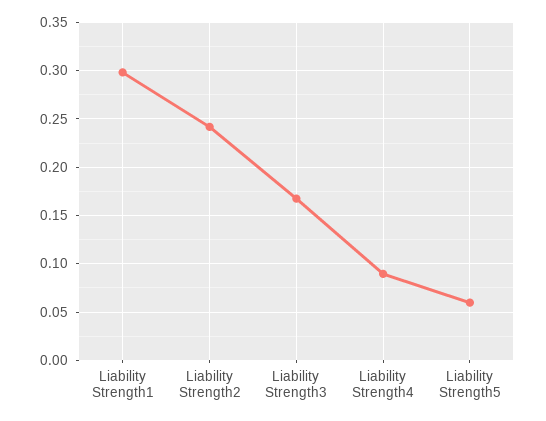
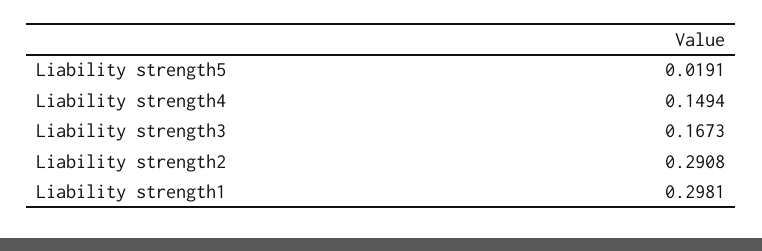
  {
    "Liability Strength1": 0.2981,
-   "Liability Strength2": 0.24,
+   "Liability Strength2": 0.2908,
    "Liability Strength3": 0.1673,
-   "Liability Strength4": 0.09,
+   "Liability Strength4": 0.1494,
-   "Liability Strength5": 0.06
+   "Liability Strength5": 0.0191
  }

